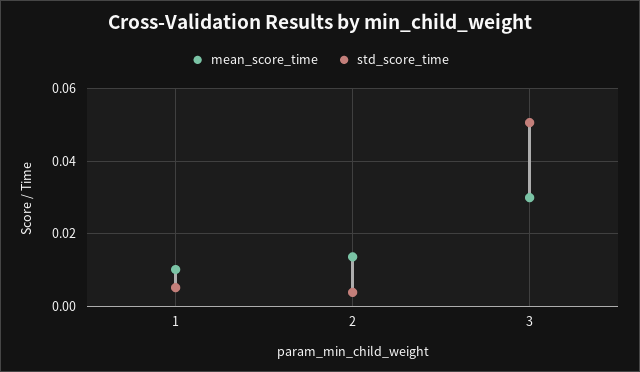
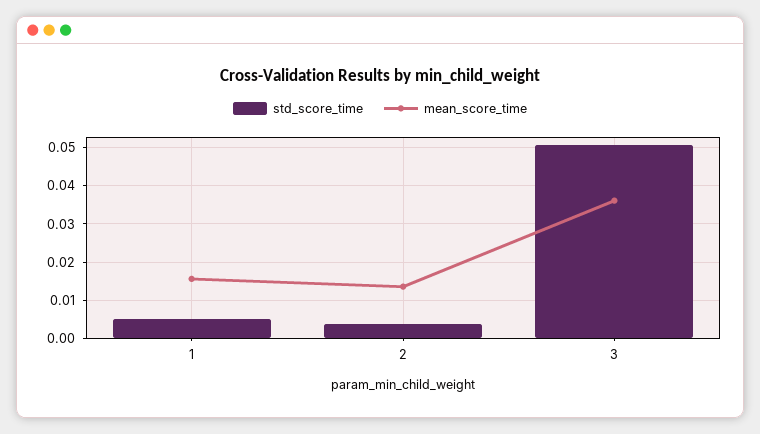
  {
    "mean_score_time": {
-     "1": 0.01,
+     "1": 0.016,
      "2": 0.014,
-     "3": 0.03
+     "3": 0.036
    },
    "std_score_time": {
      "1": 0.006,
      "2": 0.004,
      "3": 0.05
    }
  }

